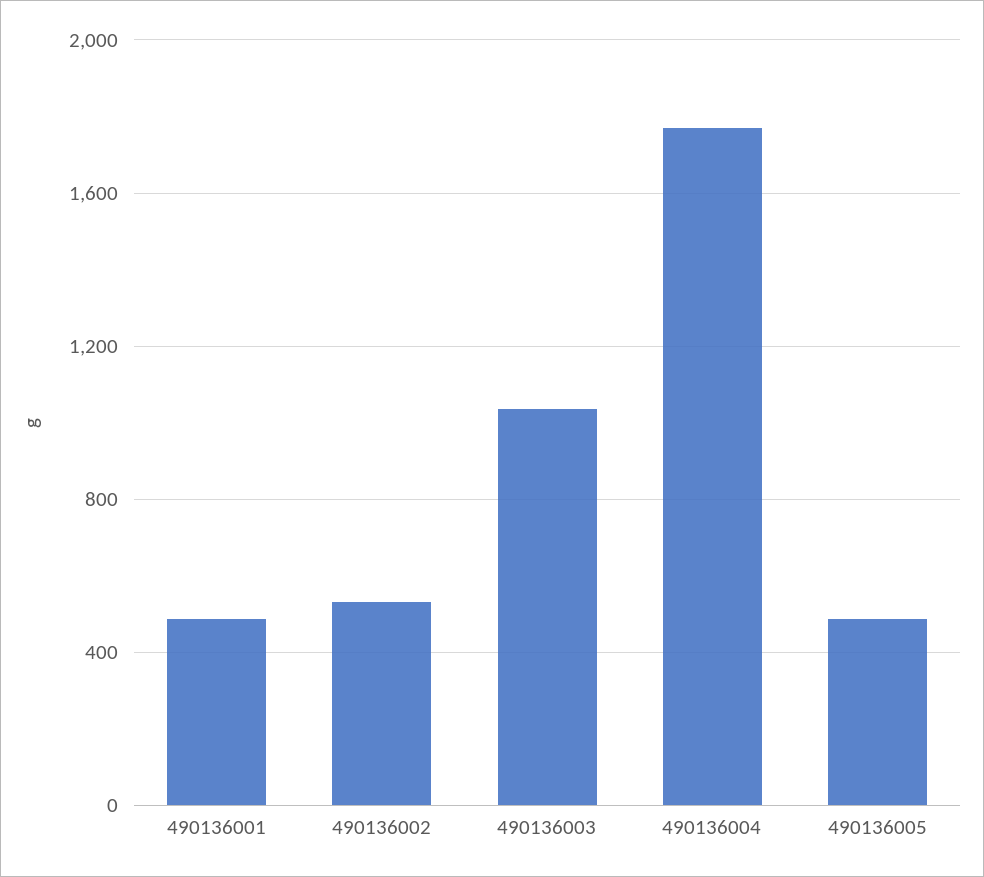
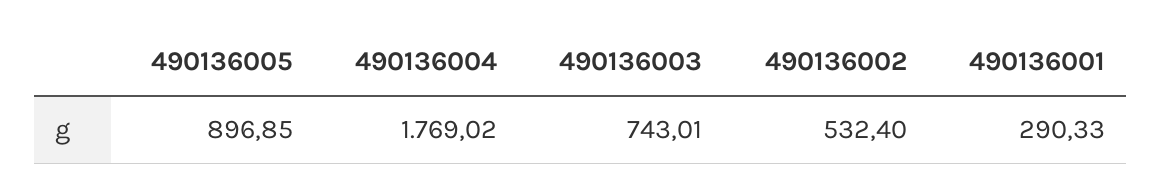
  {
-   "490136001": 500,
+   "490136001": 290.33,
    "490136002": 532.4,
-   "490136003": 1050,
+   "490136003": 743.01,
    "490136004": 1769.02,
-   "490136005": 500
+   "490136005": 896.85
  }

